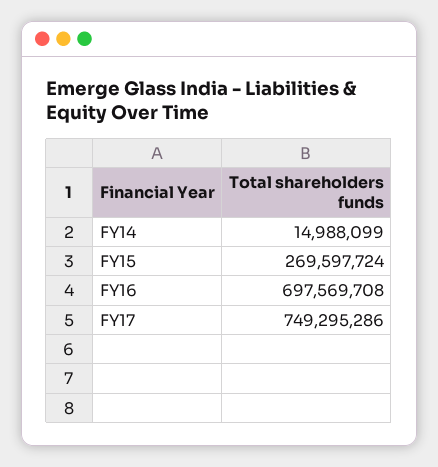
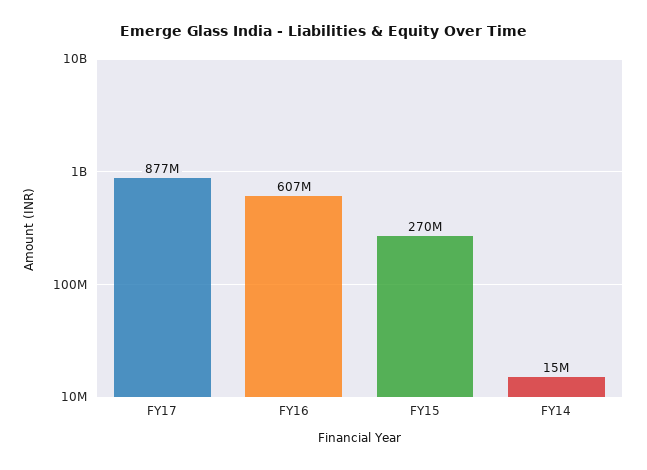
  {
    "FY14": 14988099,
    "FY15": 269597724,
-   "FY16": 697569708,
+   "FY16": 607000000,
-   "FY17": 749295286
+   "FY17": 877000000
  }

